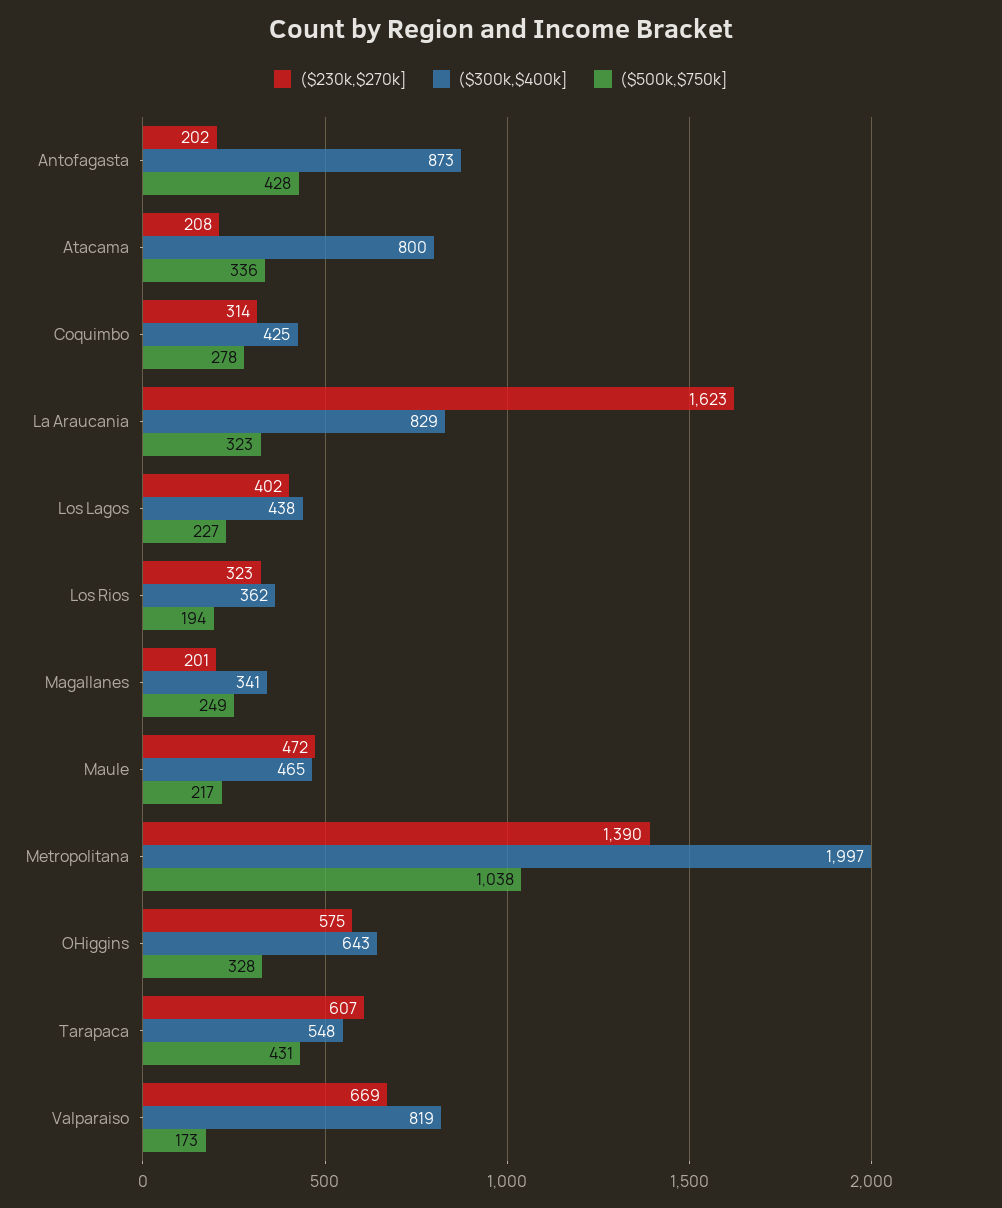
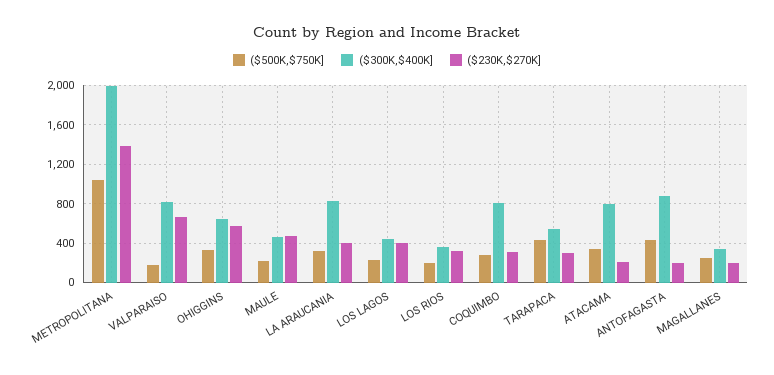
  {
    "($230k,$270k]": {
      "Antofagasta": 202,
      "Atacama": 208,
      "Coquimbo": 314,
-     "La Araucania": 1623,
+     "La Araucania": 400,
      "Los Lagos": 402,
      "Los Rios": 323,
      "Magallanes": 201,
      "Maule": 472,
      "Metropolitana": 1390,
      "OHiggins": 575,
-     "Tarapaca": 607,
+     "Tarapaca": 300,
      "Valparaiso": 669
    },
    "($300k,$400k]": {
      "Antofagasta": 873,
      "Atacama": 800,
-     "Coquimbo": 425,
+     "Coquimbo": 800,
      "La Araucania": 829,
      "Los Lagos": 438,
      "Los Rios": 362,
      "Magallanes": 341,
      "Maule": 465,
      "Metropolitana": 1997,
      "OHiggins": 643,
      "Tarapaca": 548,
      "Valparaiso": 819
    },
    "($500k,$750k]": {
      "Antofagasta": 428,
      "Atacama": 336,
      "Coquimbo": 278,
      "La Araucania": 323,
      "Los Lagos": 227,
      "Los Rios": 194,
      "Magallanes": 249,
      "Maule": 217,
      "Metropolitana": 1038,
      "OHiggins": 328,
      "Tarapaca": 431,
      "Valparaiso": 173
    }
  }

